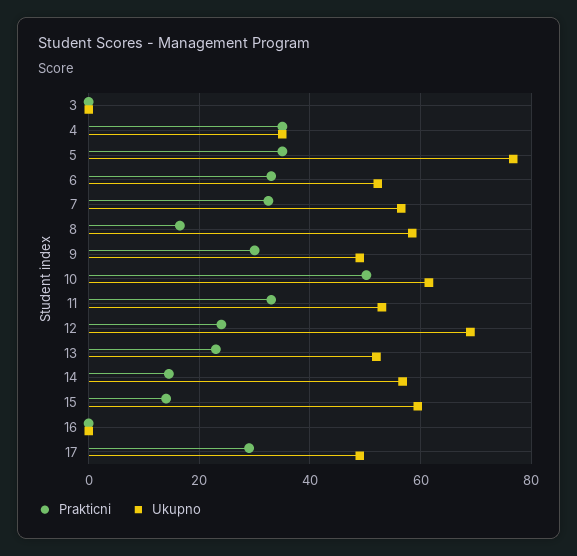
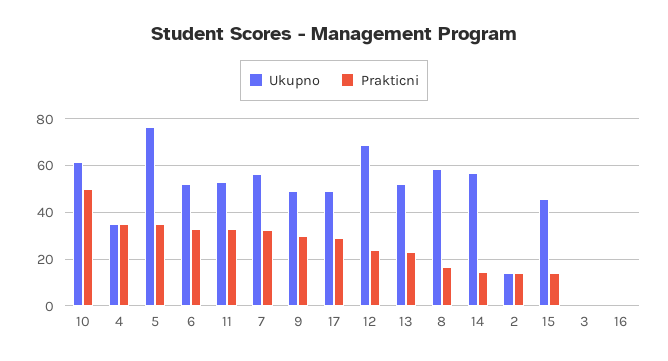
  {
    "Prakticni": {
      "3": 0,
      "4": 36,
      "5": 36,
      "6": 34,
      "7": 32,
      "8": 16,
      "9": 30,
      "10": 50,
      "11": 34,
      "12": 24,
      "13": 24,
      "14": 14,
      "15": 14,
      "16": 0,
-     "17": 30
+     "17": 30,
+     "2": 15
    },
    "Ukupno": {
      "3": 0,
      "4": 36,
      "5": 76,
      "6": 52,
      "7": 56,
      "8": 58,
      "9": 50,
      "10": 62,
      "11": 54,
      "12": 70,
      "13": 52,
      "14": 56,
-     "15": 60,
+     "15": 45,
      "16": 0,
-     "17": 50
+     "17": 50,
+     "2": 15
    }
  }

